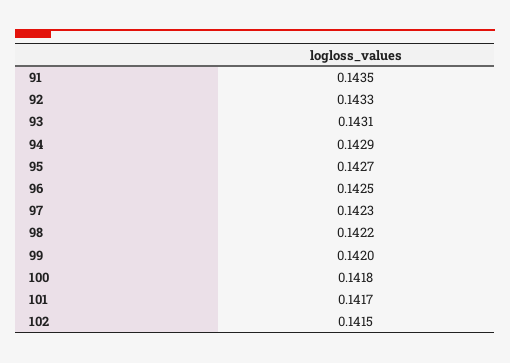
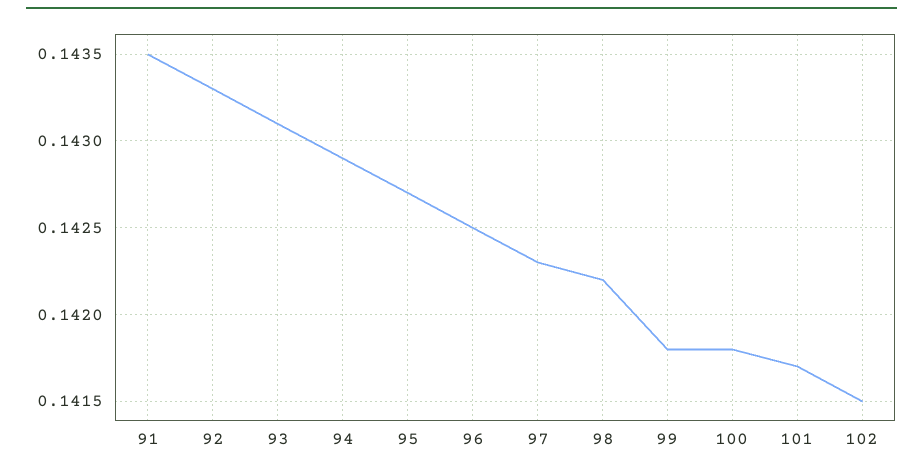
  {
    "91": 0.1435,
    "92": 0.1433,
    "93": 0.1431,
    "94": 0.1429,
    "95": 0.1427,
    "96": 0.1425,
    "97": 0.1423,
    "98": 0.1422,
-   "99": 0.142,
+   "99": 0.1418,
    "100": 0.1418,
    "101": 0.1417,
    "102": 0.1415
  }

